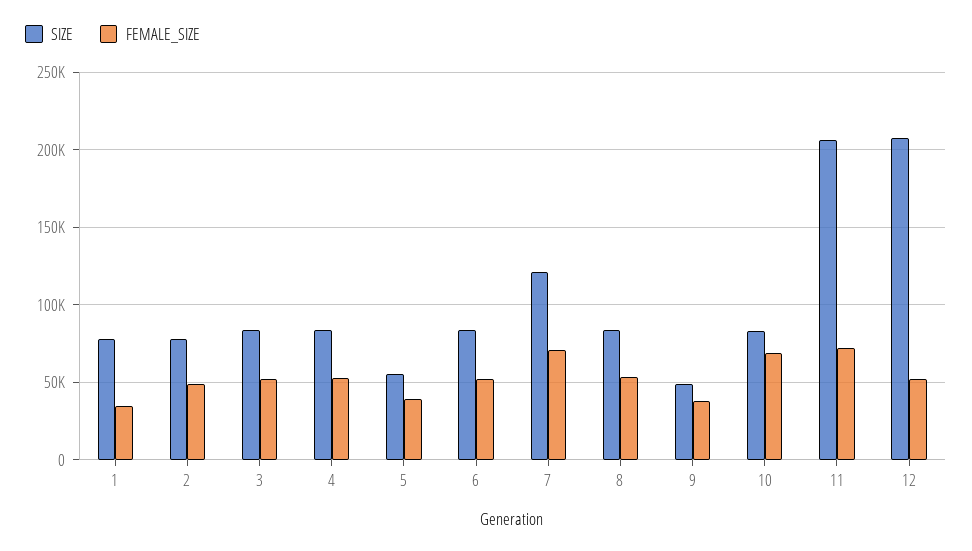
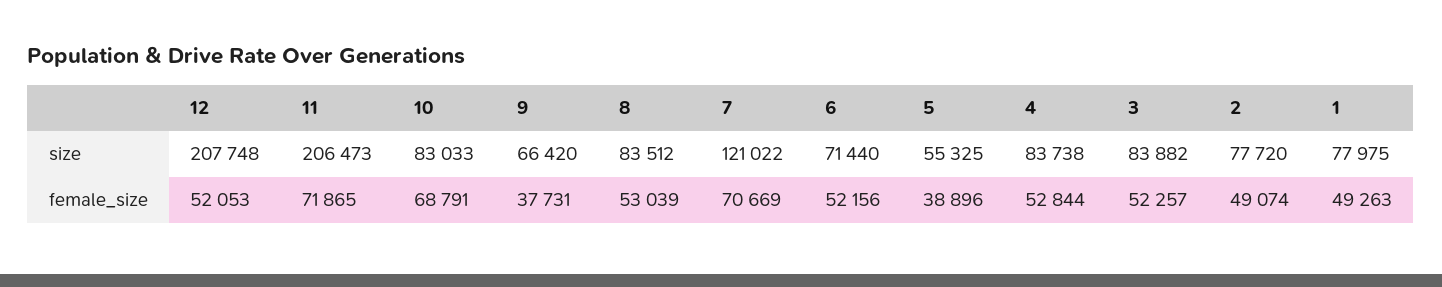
  {
    "SIZE": {
      "1": 77975,
      "2": 77720,
      "3": 83882,
      "4": 83738,
      "5": 55325,
-     "6": 85000,
+     "6": 71440,
      "7": 121022,
      "8": 83512,
-     "9": 50000,
+     "9": 66420,
      "10": 83033,
      "11": 206473,
      "12": 207748
    },
    "FEMALE_SIZE": {
-     "1": 35000,
+     "1": 49263,
      "2": 49074,
      "3": 52257,
      "4": 52844,
      "5": 38896,
      "6": 52156,
      "7": 70669,
      "8": 53039,
      "9": 37731,
      "10": 68791,
      "11": 71865,
      "12": 52053
    }
  }

